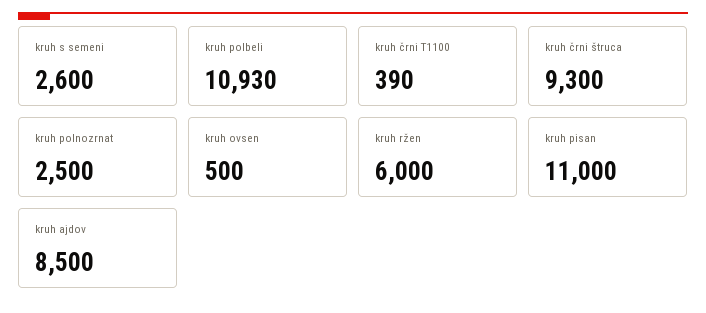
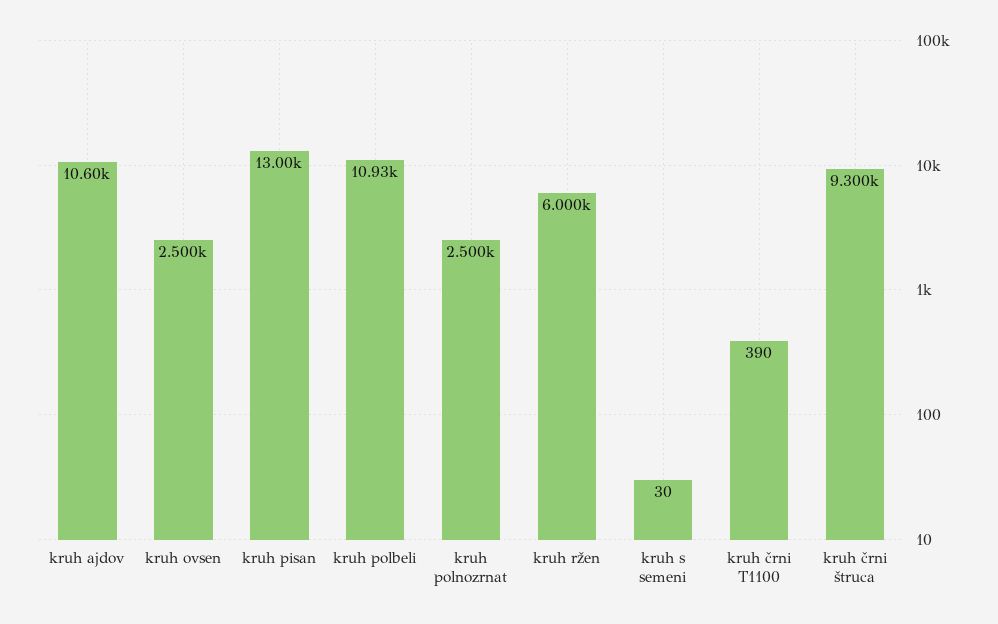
  {
-   "kruh s semeni": 2600,
+   "kruh s semeni": 30,
    "kruh polbeli": 10930,
    "kruh črni T1100": 390,
    "kruh črni štruca": 9300,
    "kruh polnozrnat": 2500,
-   "kruh ovsen": 500,
+   "kruh ovsen": 2500,
    "kruh ržen": 6000,
-   "kruh pisan": 11000,
+   "kruh pisan": 13000,
-   "kruh ajdov": 8500
+   "kruh ajdov": 10600
  }

